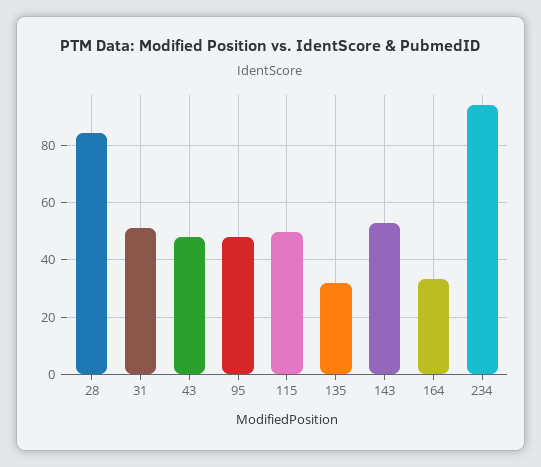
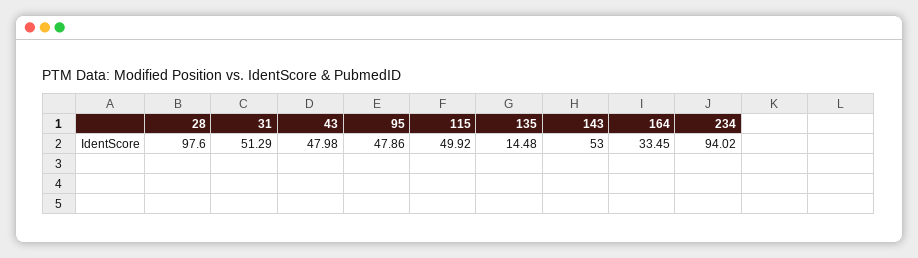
  {
-   "28": 85,
+   "28": 97.6,
    "31": 51.29,
    "43": 47.98,
    "95": 47.86,
    "115": 49.92,
-   "135": 32.5,
+   "135": 14.48,
    "143": 53,
    "164": 33.45,
    "234": 94.02
  }

